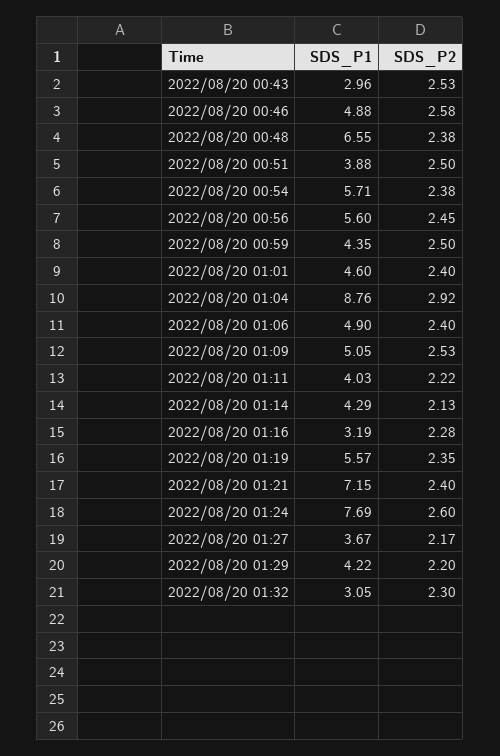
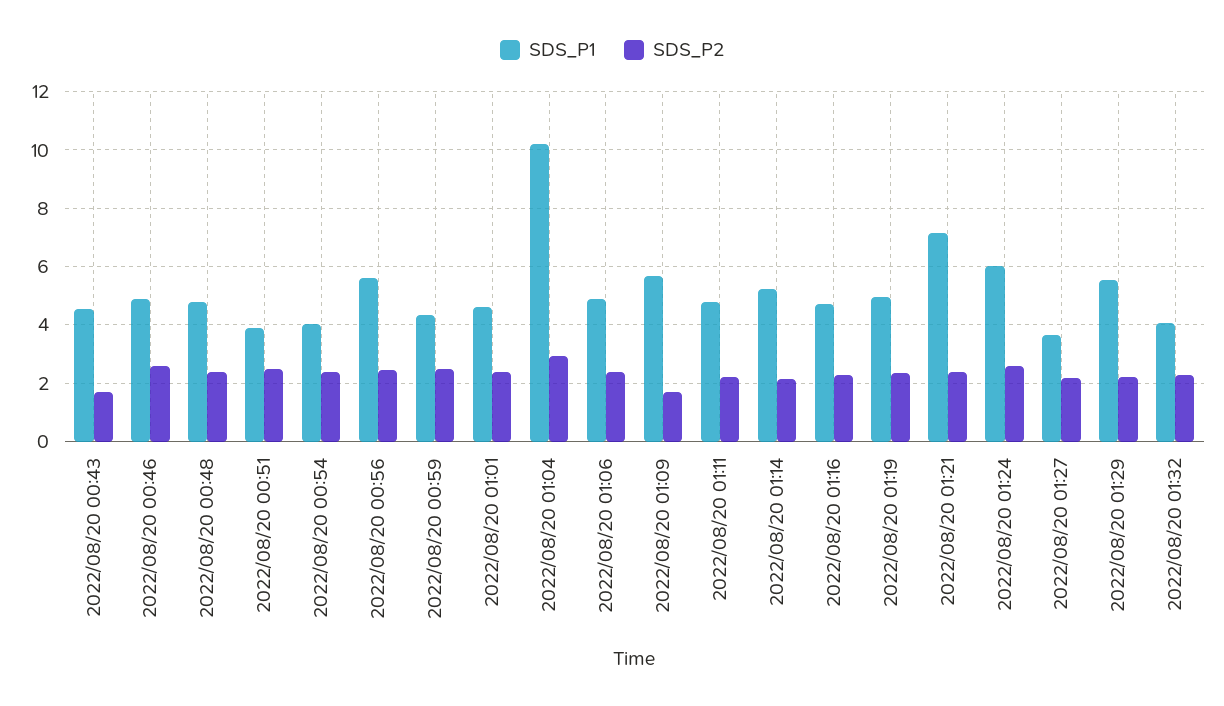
  {
    "SDS_P1": {
-     "2022/08/20 00:43": 2.96,
+     "2022/08/20 00:43": 4.5,
      "2022/08/20 00:46": 4.88,
-     "2022/08/20 00:48": 6.55,
+     "2022/08/20 00:48": 4.75,
      "2022/08/20 00:51": 3.88,
-     "2022/08/20 00:54": 5.71,
+     "2022/08/20 00:54": 4,
      "2022/08/20 00:56": 5.6,
      "2022/08/20 00:59": 4.35,
      "2022/08/20 01:01": 4.6,
-     "2022/08/20 01:04": 8.76,
+     "2022/08/20 01:04": 10.25,
      "2022/08/20 01:06": 4.9,
-     "2022/08/20 01:09": 5.05,
+     "2022/08/20 01:09": 5.75,
-     "2022/08/20 01:11": 4.03,
+     "2022/08/20 01:11": 4.75,
-     "2022/08/20 01:14": 4.29,
+     "2022/08/20 01:14": 5.25,
-     "2022/08/20 01:16": 3.19,
+     "2022/08/20 01:16": 4.75,
-     "2022/08/20 01:19": 5.57,
+     "2022/08/20 01:19": 5,
      "2022/08/20 01:21": 7.15,
-     "2022/08/20 01:24": 7.69,
+     "2022/08/20 01:24": 6,
      "2022/08/20 01:27": 3.67,
-     "2022/08/20 01:29": 4.22,
+     "2022/08/20 01:29": 5.5,
-     "2022/08/20 01:32": 3.05
+     "2022/08/20 01:32": 4
    },
    "SDS_P2": {
-     "2022/08/20 00:43": 2.53,
+     "2022/08/20 00:43": 1.75,
      "2022/08/20 00:46": 2.58,
      "2022/08/20 00:48": 2.38,
      "2022/08/20 00:51": 2.5,
      "2022/08/20 00:54": 2.38,
      "2022/08/20 00:56": 2.45,
      "2022/08/20 00:59": 2.5,
      "2022/08/20 01:01": 2.4,
      "2022/08/20 01:04": 2.92,
      "2022/08/20 01:06": 2.4,
-     "2022/08/20 01:09": 2.53,
+     "2022/08/20 01:09": 1.75,
      "2022/08/20 01:11": 2.22,
      "2022/08/20 01:14": 2.13,
      "2022/08/20 01:16": 2.28,
      "2022/08/20 01:19": 2.35,
      "2022/08/20 01:21": 2.4,
      "2022/08/20 01:24": 2.6,
      "2022/08/20 01:27": 2.17,
      "2022/08/20 01:29": 2.2,
      "2022/08/20 01:32": 2.3
    }
  }

